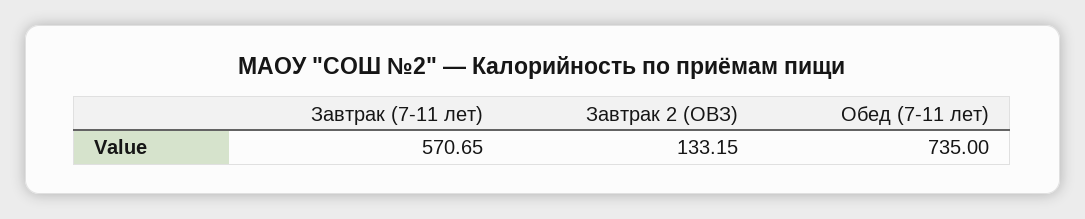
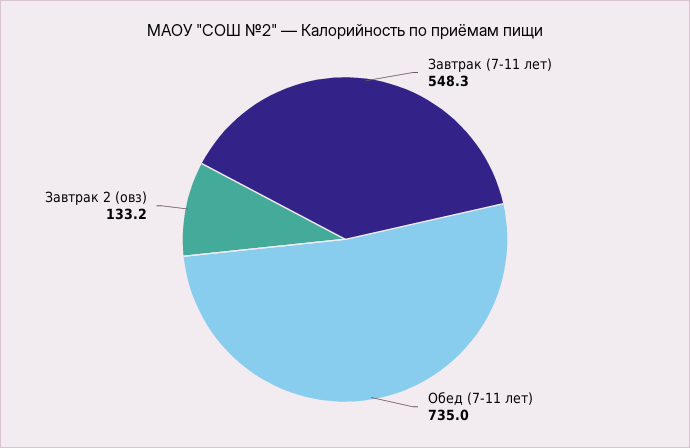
  {
-   "Завтрак (7-11 лет)": 570.65,
+   "Завтрак (7-11 лет)": 548.3,
    "Завтрак 2 (ОВЗ)": 133.15,
    "Обед (7-11 лет)": 735
  }

